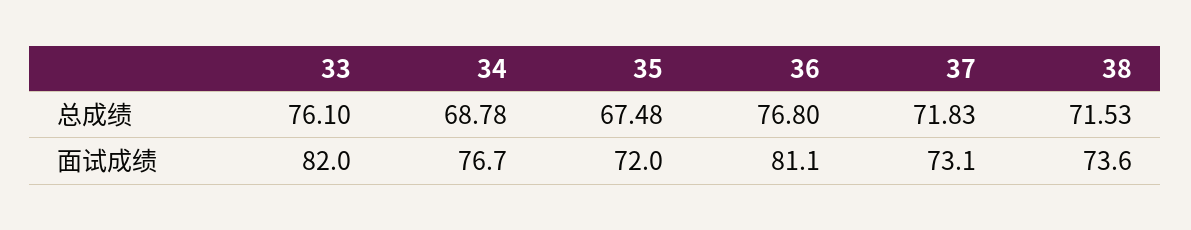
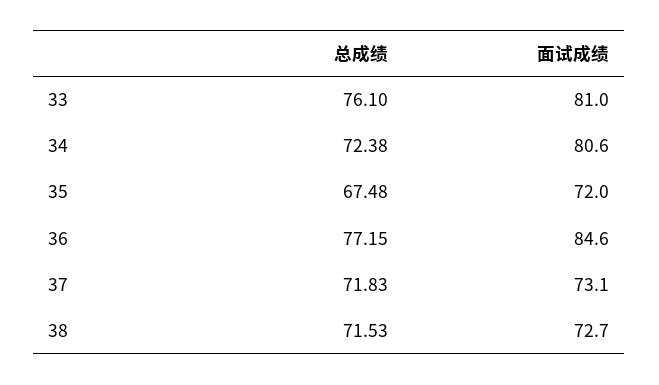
  {
    "33": {
      "总成绩": 76.1,
-     "面试成绩": 82
+     "面试成绩": 81
    },
    "34": {
-     "总成绩": 68.78,
+     "总成绩": 72.38,
-     "面试成绩": 76.7
+     "面试成绩": 80.6
    },
    "35": {
      "总成绩": 67.48,
      "面试成绩": 72
    },
    "36": {
-     "总成绩": 76.8,
+     "总成绩": 77.15,
-     "面试成绩": 81.1
+     "面试成绩": 84.6
    },
    "37": {
      "总成绩": 71.83,
      "面试成绩": 73.1
    },
    "38": {
      "总成绩": 71.53,
-     "面试成绩": 73.6
+     "面试成绩": 72.7
    }
  }

